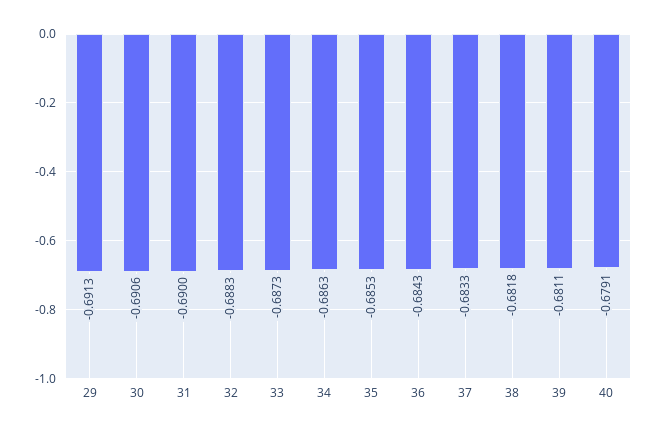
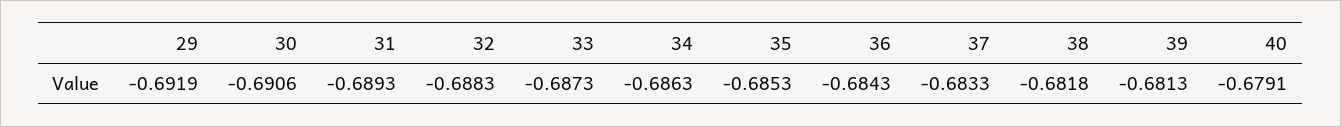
  {
-   "29": -0.6913,
+   "29": -0.6919,
    "30": -0.6906,
-   "31": -0.69,
+   "31": -0.6893,
    "32": -0.6883,
    "33": -0.6873,
    "34": -0.6863,
    "35": -0.6853,
    "36": -0.6843,
    "37": -0.6833,
    "38": -0.6818,
-   "39": -0.6811,
+   "39": -0.6813,
    "40": -0.6791
  }

